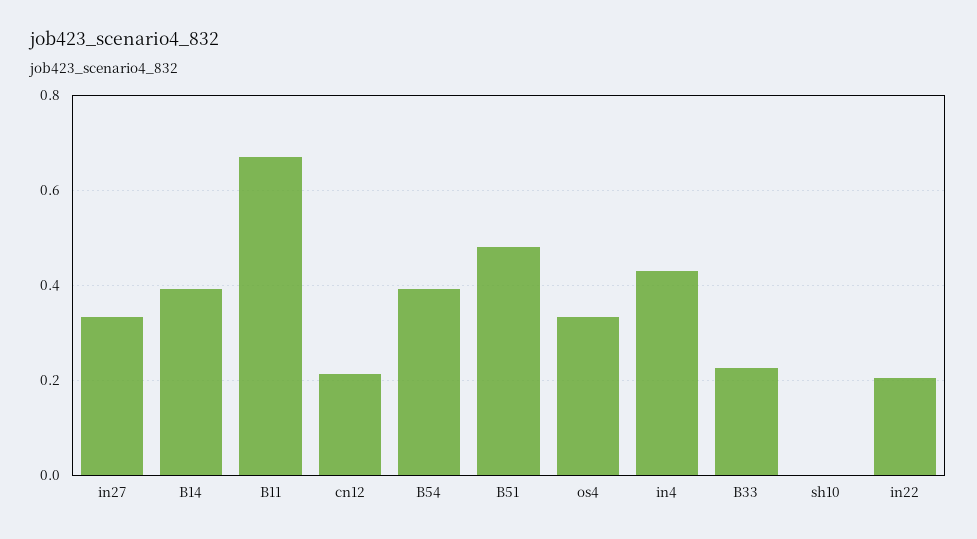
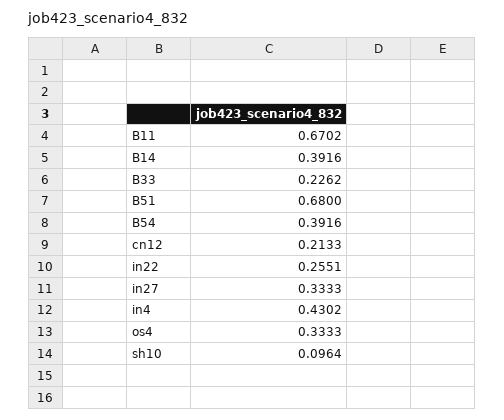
  {
    "in27": 0.3333,
    "B14": 0.3916,
    "B11": 0.6702,
    "cn12": 0.2133,
    "B54": 0.3916,
-   "B51": 0.48,
+   "B51": 0.68,
    "os4": 0.3333,
    "in4": 0.4302,
    "B33": 0.2262,
-   "sh10": 0,
+   "sh10": 0.0964,
-   "in22": 0.2
+   "in22": 0.2551
  }

